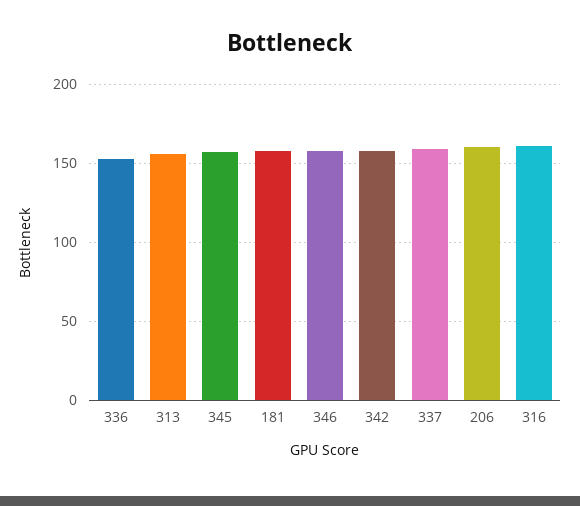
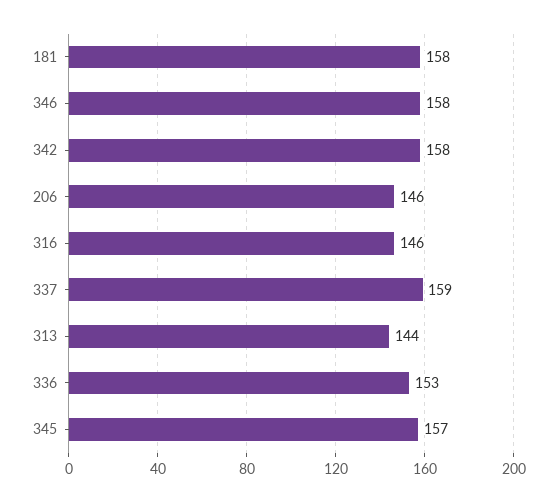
  {
    "336": 153,
-   "313": 155,
+   "313": 144,
    "345": 157,
    "181": 158,
    "346": 158,
    "342": 158,
    "337": 159,
-   "206": 160,
+   "206": 146,
-   "316": 160
+   "316": 146
  }

